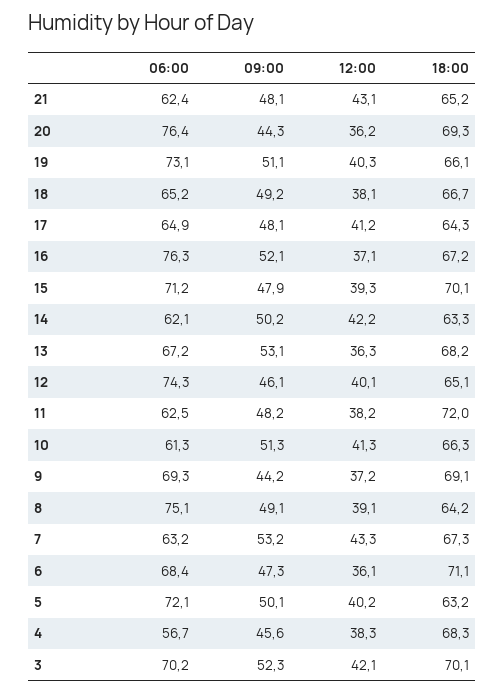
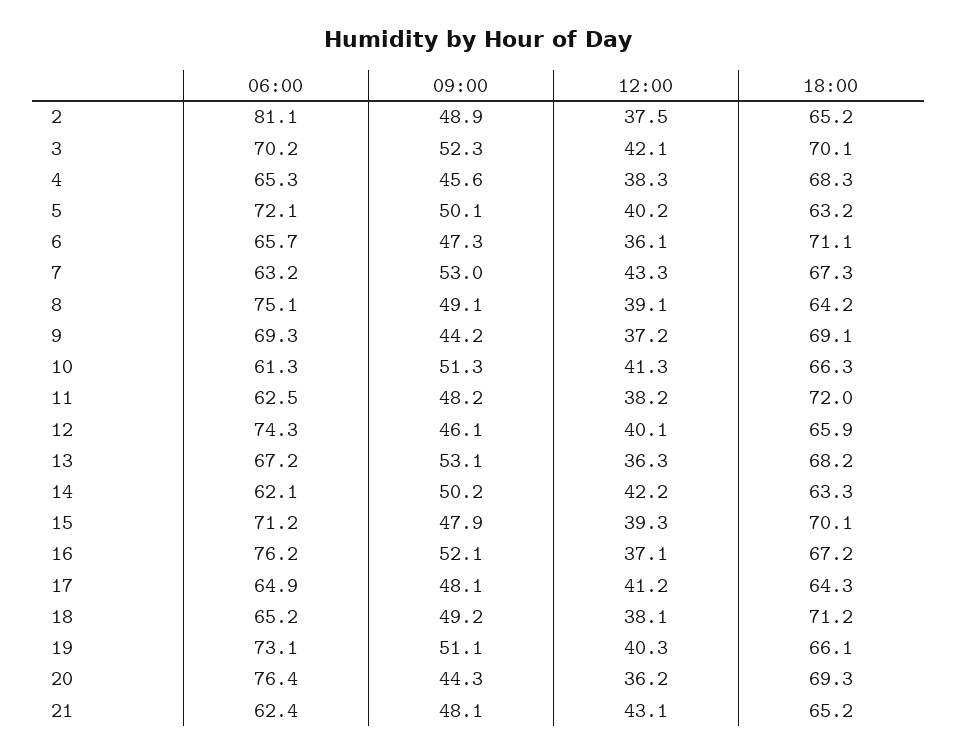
  {
    "06:00": {
      "21": 62.4,
      "20": 76.4,
      "19": 73.1,
      "18": 65.2,
      "17": 64.9,
-     "16": 76.3,
+     "16": 76.2,
      "15": 71.2,
      "14": 62.1,
      "13": 67.2,
      "12": 74.3,
      "11": 62.5,
      "10": 61.3,
      "9": 69.3,
      "8": 75.1,
      "7": 63.2,
-     "6": 68.4,
+     "6": 65.7,
      "5": 72.1,
-     "4": 56.7,
+     "4": 65.3,
-     "3": 70.2
+     "3": 70.2,
+     "2": 81.1
    },
    "09:00": {
      "21": 48.1,
      "20": 44.3,
      "19": 51.1,
      "18": 49.2,
      "17": 48.1,
      "16": 52.1,
      "15": 47.9,
      "14": 50.2,
      "13": 53.1,
      "12": 46.1,
      "11": 48.2,
      "10": 51.3,
      "9": 44.2,
      "8": 49.1,
-     "7": 53.2,
+     "7": 53,
      "6": 47.3,
      "5": 50.1,
      "4": 45.6,
-     "3": 52.3
+     "3": 52.3,
+     "2": 48.9
    },
    "12:00": {
      "21": 43.1,
      "20": 36.2,
      "19": 40.3,
      "18": 38.1,
      "17": 41.2,
      "16": 37.1,
      "15": 39.3,
      "14": 42.2,
      "13": 36.3,
      "12": 40.1,
      "11": 38.2,
      "10": 41.3,
      "9": 37.2,
      "8": 39.1,
      "7": 43.3,
      "6": 36.1,
      "5": 40.2,
      "4": 38.3,
-     "3": 42.1
+     "3": 42.1,
+     "2": 37.5
    },
    "18:00": {
      "21": 65.2,
      "20": 69.3,
      "19": 66.1,
-     "18": 66.7,
+     "18": 71.2,
      "17": 64.3,
      "16": 67.2,
      "15": 70.1,
      "14": 63.3,
      "13": 68.2,
-     "12": 65.1,
+     "12": 65.9,
      "11": 72,
      "10": 66.3,
      "9": 69.1,
      "8": 64.2,
      "7": 67.3,
      "6": 71.1,
      "5": 63.2,
      "4": 68.3,
-     "3": 70.1
+     "3": 70.1,
+     "2": 65.2
    }
  }

